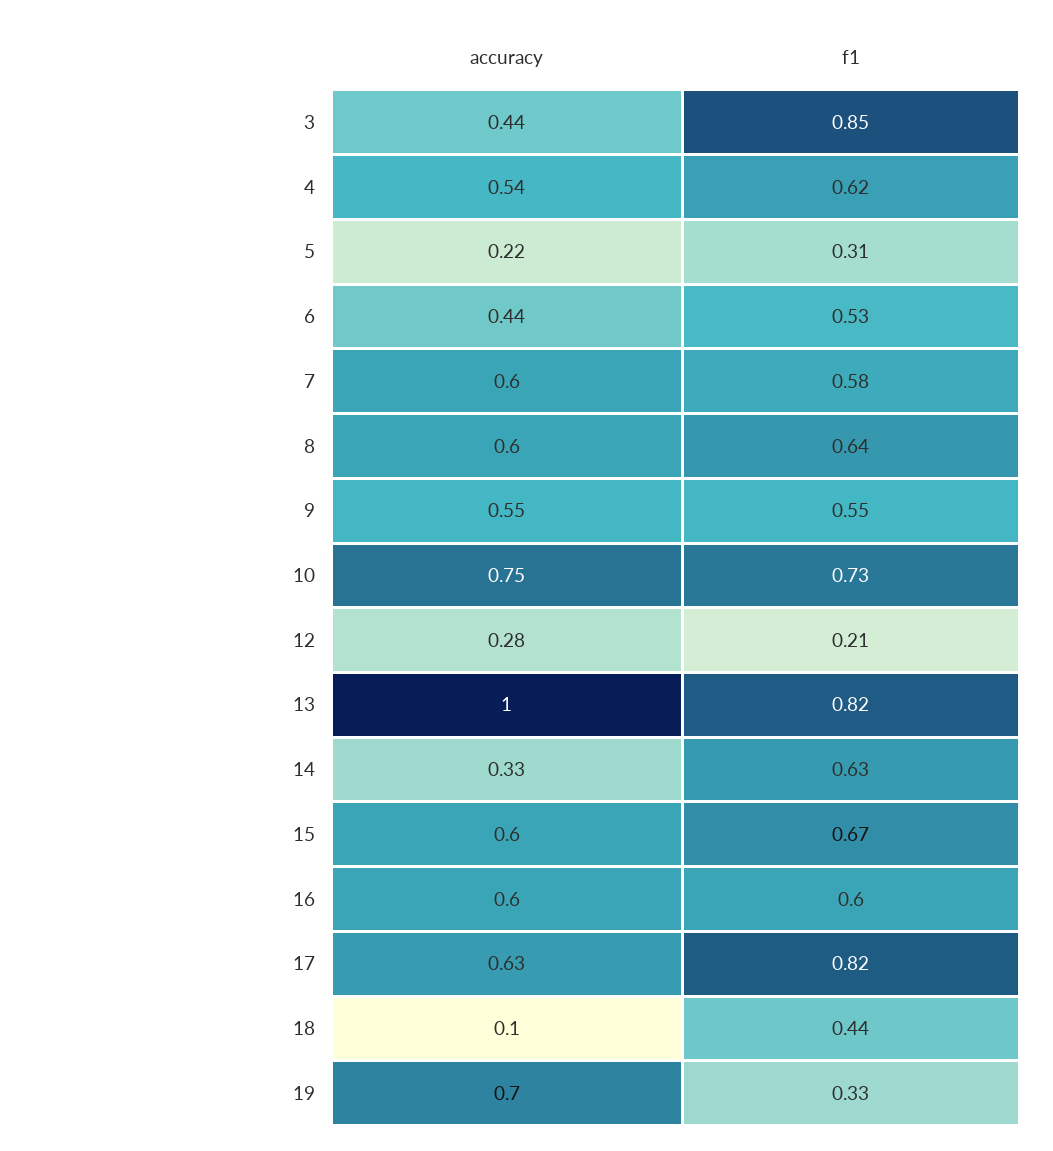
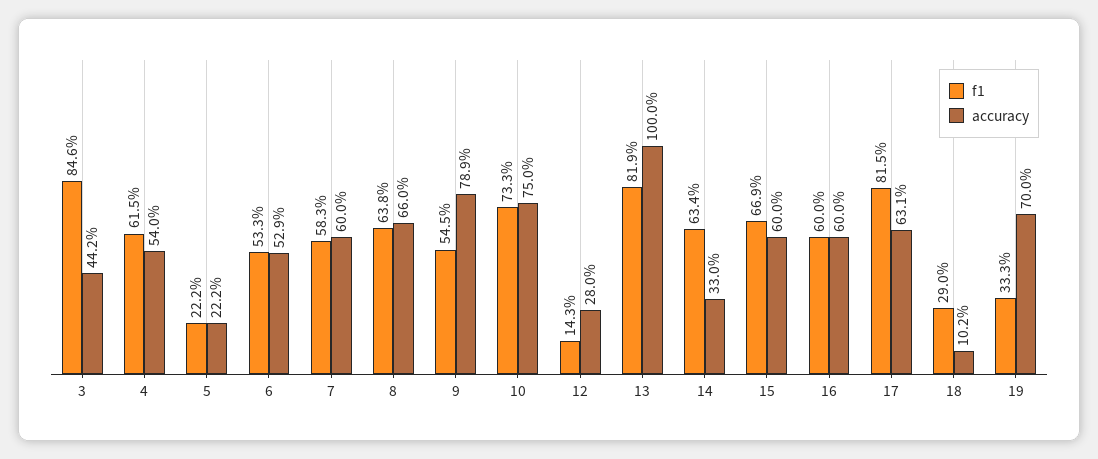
  {
    "accuracy": {
      "3": 0.442,
      "4": 0.54,
      "5": 0.222,
-     "6": 0.44,
+     "6": 0.529,
      "7": 0.6,
-     "8": 0.6,
+     "8": 0.66,
-     "9": 0.55,
+     "9": 0.789,
      "10": 0.75,
      "12": 0.28,
      "13": 1,
      "14": 0.33,
      "15": 0.6,
      "16": 0.6,
      "17": 0.631,
      "18": 0.102,
      "19": 0.7
    },
    "f1": {
      "3": 0.846,
      "4": 0.615,
-     "5": 0.31,
+     "5": 0.222,
      "6": 0.533,
      "7": 0.583,
      "8": 0.638,
      "9": 0.545,
      "10": 0.733,
-     "12": 0.21,
+     "12": 0.143,
      "13": 0.819,
      "14": 0.634,
      "15": 0.669,
      "16": 0.6,
      "17": 0.815,
-     "18": 0.44,
+     "18": 0.29,
      "19": 0.333
    }
  }

